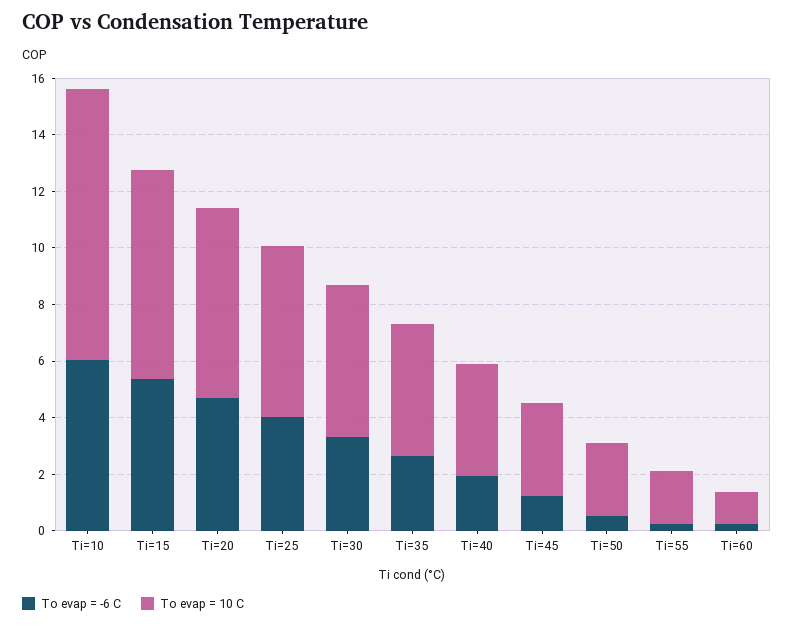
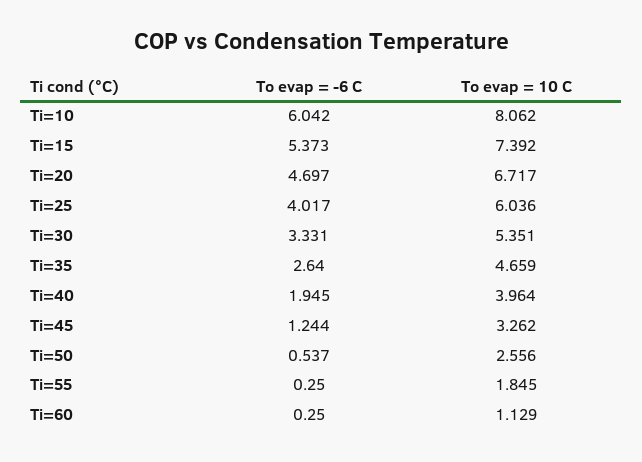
  {
    "To evap = -6 C": {
      "Ti=10": 6.042,
      "Ti=15": 5.373,
      "Ti=20": 4.697,
      "Ti=25": 4.017,
      "Ti=30": 3.331,
      "Ti=35": 2.64,
      "Ti=40": 1.945,
      "Ti=45": 1.244,
      "Ti=50": 0.537,
      "Ti=55": 0.25,
      "Ti=60": 0.25
    },
    "To evap = 10 C": {
-     "Ti=10": 9.5,
+     "Ti=10": 8.062,
      "Ti=15": 7.392,
      "Ti=20": 6.717,
      "Ti=25": 6.036,
      "Ti=30": 5.351,
      "Ti=35": 4.659,
      "Ti=40": 3.964,
      "Ti=45": 3.262,
      "Ti=50": 2.556,
      "Ti=55": 1.845,
      "Ti=60": 1.129
    }
  }

